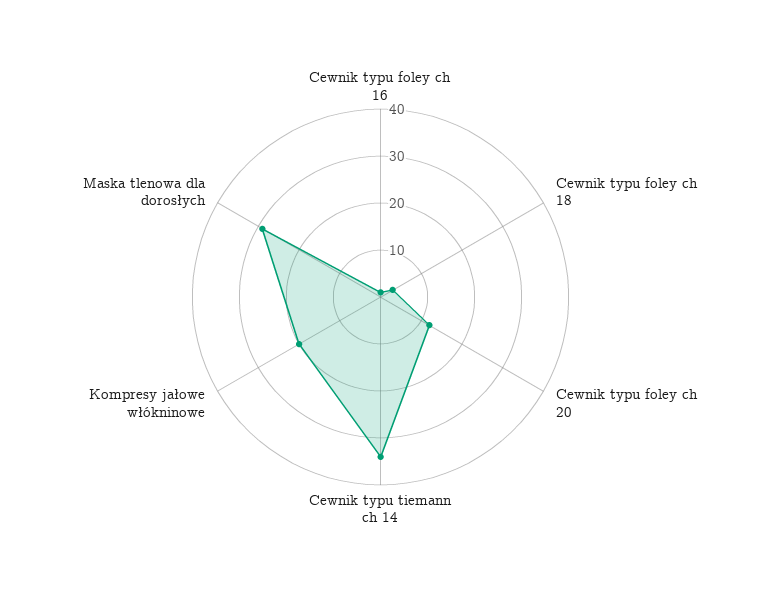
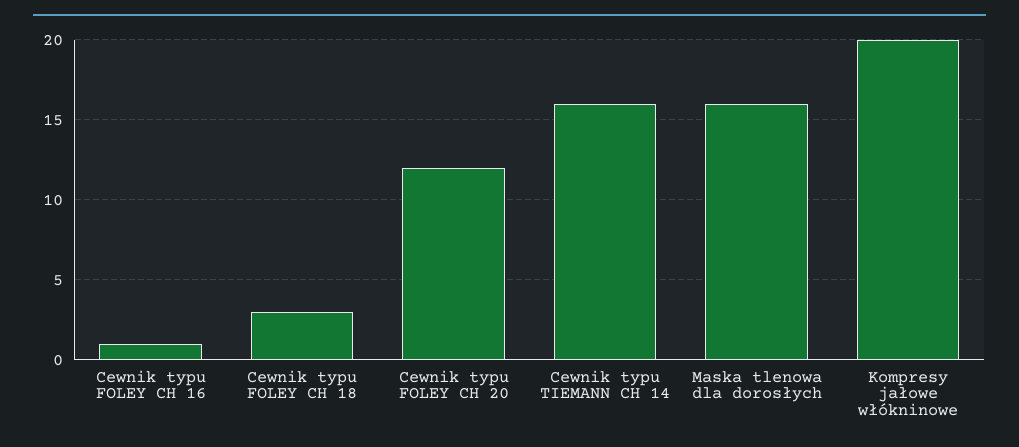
  {
    "Cewnik typu foley ch 16": 1,
    "Cewnik typu foley ch 18": 3,
    "Cewnik typu foley ch 20": 12,
-   "Cewnik typu tiemann ch 14": 35,
+   "Cewnik typu tiemann ch 14": 16,
    "Kompresy jałowe włókninowe": 20,
-   "Maska tlenowa dla dorosłych": 30
+   "Maska tlenowa dla dorosłych": 16
  }

